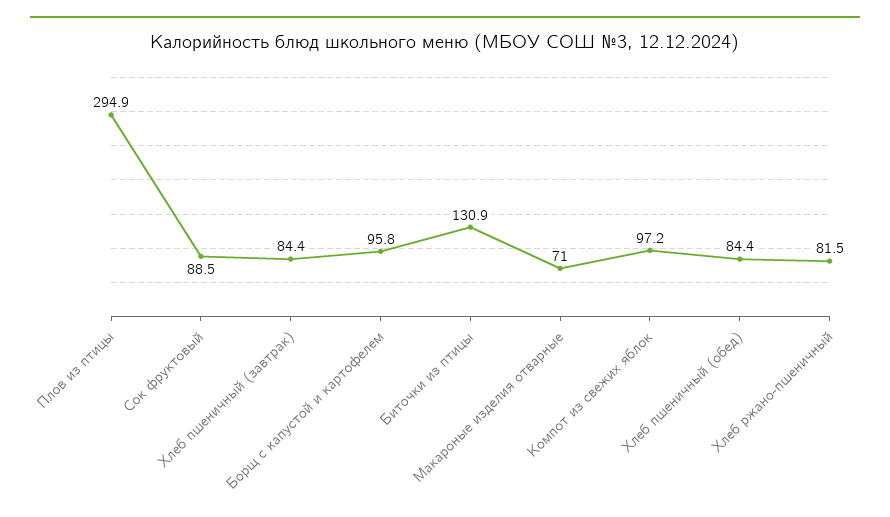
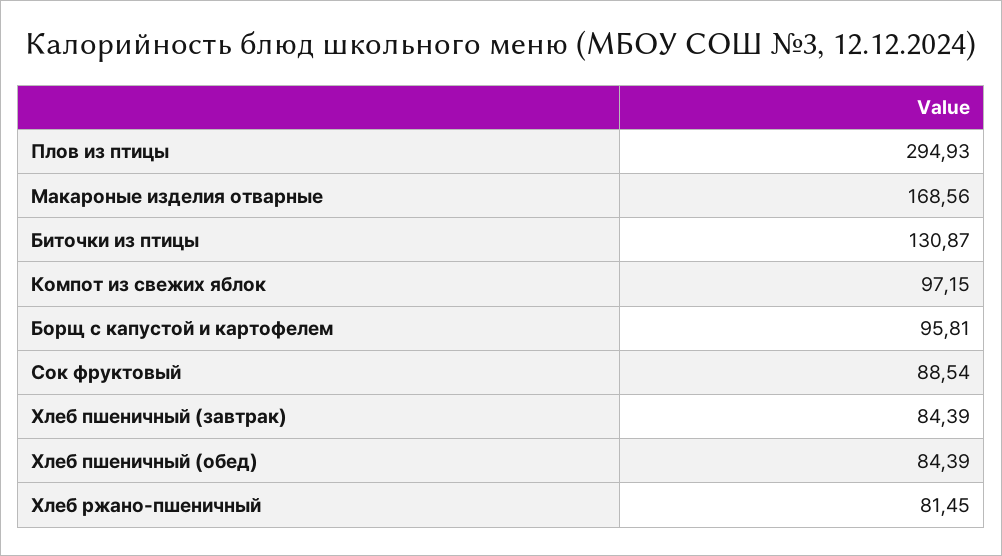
  {
    "Плов из птицы": 294.93,
    "Сок фруктовый": 88.54,
    "Хлеб пшеничный (завтрак)": 84.39,
    "Борщ с капустой и картофелем": 95.81,
    "Биточки из птицы": 130.87,
-   "Макароные изделия отварные": 71,
+   "Макароные изделия отварные": 168.56,
    "Компот из свежих яблок": 97.15,
    "Хлеб пшеничный (обед)": 84.39,
    "Хлеб ржано-пшеничный": 81.45
  }

